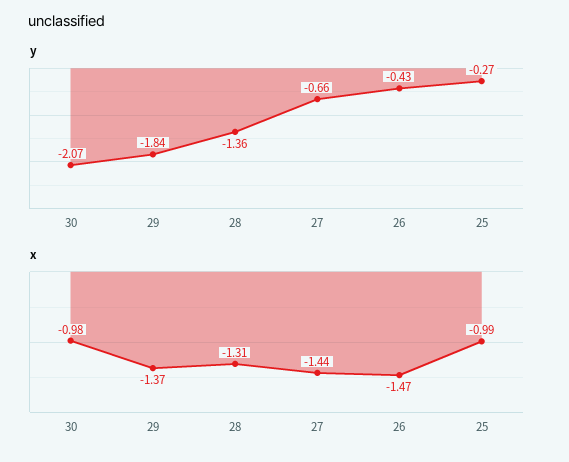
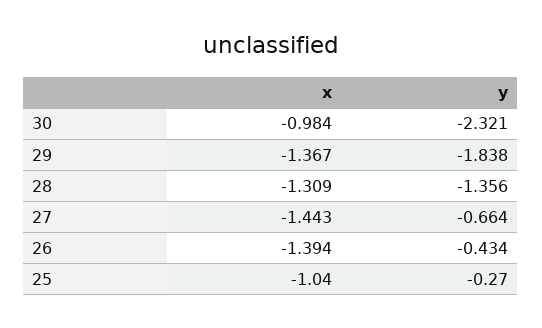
  {
    "y": {
-     "30": -2.07,
+     "30": -2.321,
      "29": -1.838,
      "28": -1.356,
      "27": -0.664,
      "26": -0.434,
      "25": -0.27
    },
    "x": {
      "30": -0.984,
      "29": -1.367,
      "28": -1.309,
      "27": -1.443,
-     "26": -1.47,
+     "26": -1.394,
-     "25": -0.99
+     "25": -1.04
    }
  }

